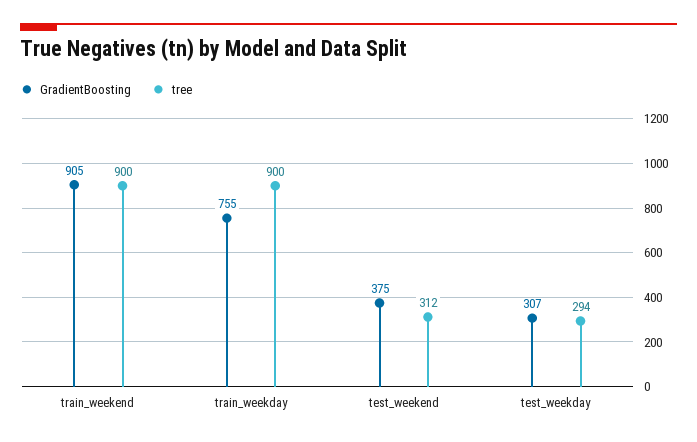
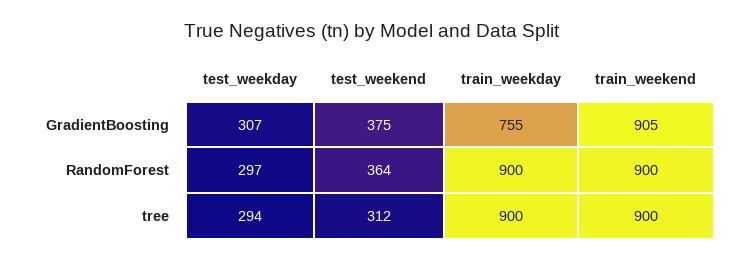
  {
    "GradientBoosting": {
      "train_weekend": 905,
      "train_weekday": 755,
      "test_weekend": 375,
      "test_weekday": 307
    },
    "tree": {
      "train_weekend": 900,
      "train_weekday": 900,
      "test_weekend": 312,
      "test_weekday": 294
-   }
+   },
+   "RandomForest": {
+     "test_weekday": 297,
+     "test_weekend": 364,
+     "train_weekday": 900,
+     "train_weekend": 900
+   }
  }

